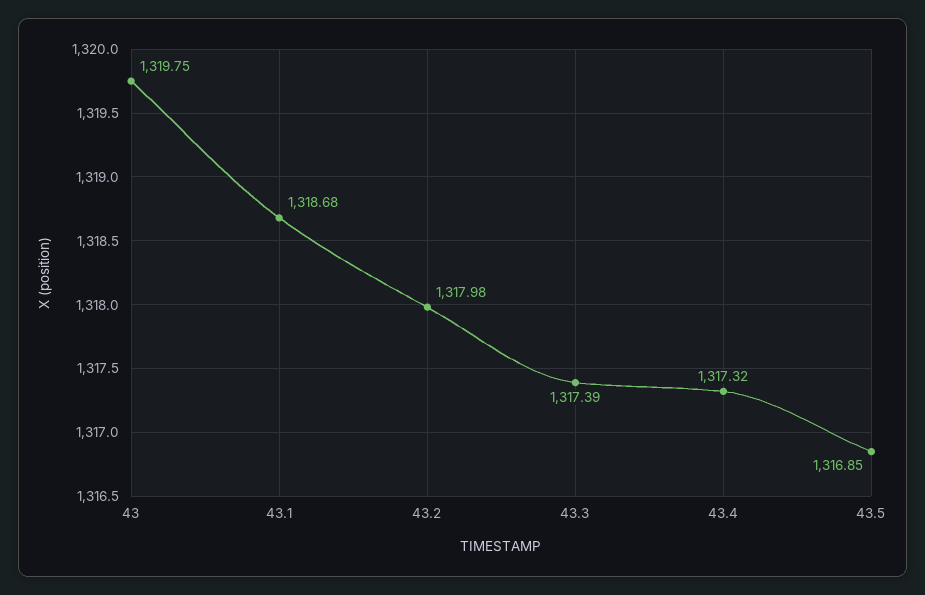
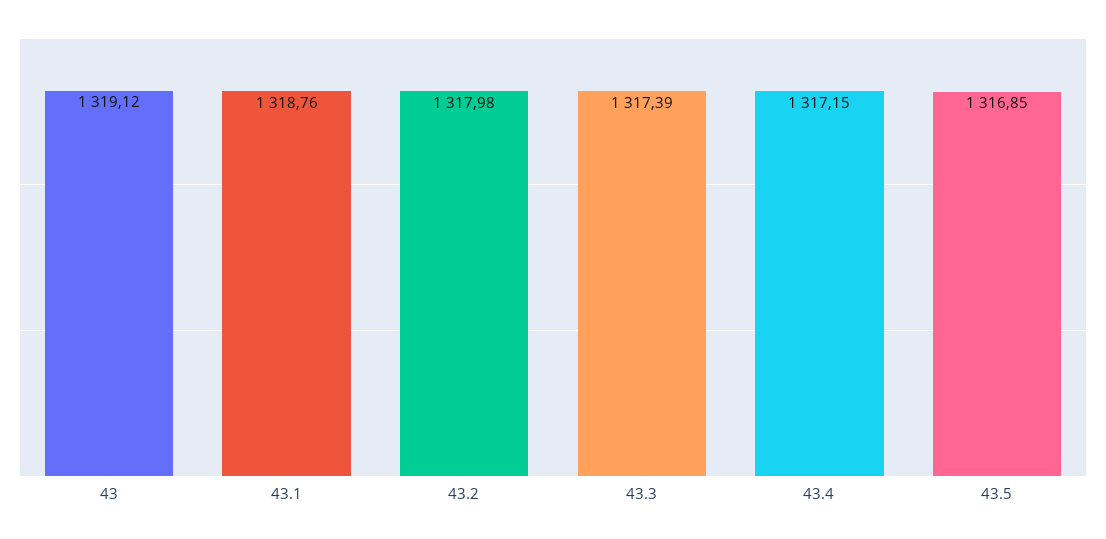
  {
-   "43": 1319.75,
+   "43": 1319.12,
-   "43.1": 1318.68,
+   "43.1": 1318.76,
    "43.2": 1317.98,
    "43.3": 1317.39,
-   "43.4": 1317.32,
+   "43.4": 1317.15,
    "43.5": 1316.85
  }

